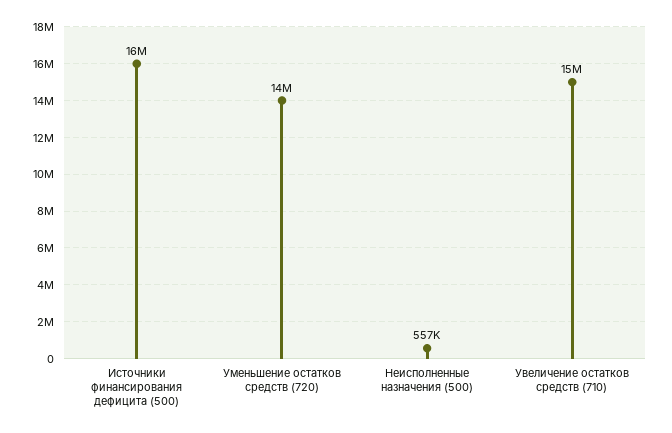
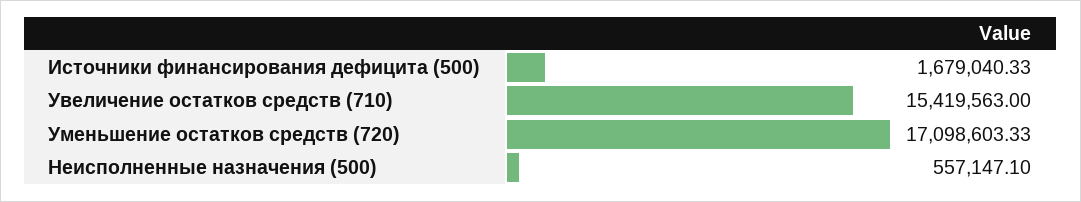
  {
-   "Источники финансирования дефицита (500)": 16000000,
+   "Источники финансирования дефицита (500)": 1679040.33,
-   "Уменьшение остатков средств (720)": 14000000,
+   "Уменьшение остатков средств (720)": 17098603.33,
    "Неисполненные назначения (500)": 557147.1,
    "Увеличение остатков средств (710)": 15419563
  }

